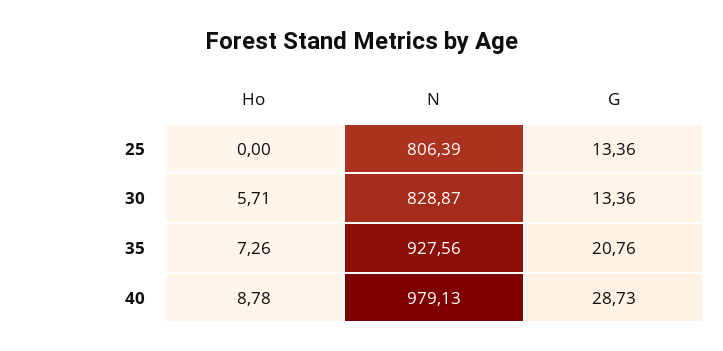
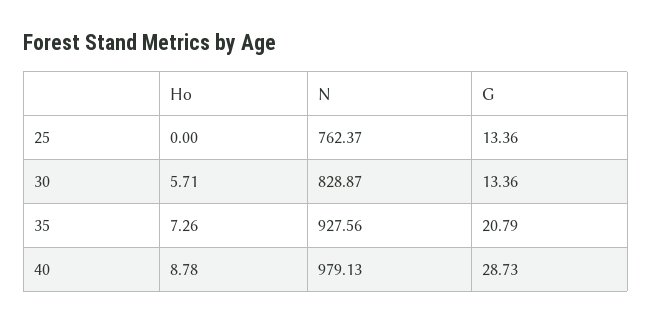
  {
    "Ho": {
      "25": 0,
      "30": 5.71,
      "35": 7.26,
      "40": 8.78
    },
    "N": {
-     "25": 806.39,
+     "25": 762.37,
      "30": 828.87,
      "35": 927.56,
      "40": 979.13
    },
    "G": {
      "25": 13.36,
      "30": 13.36,
-     "35": 20.76,
+     "35": 20.79,
      "40": 28.73
    }
  }

